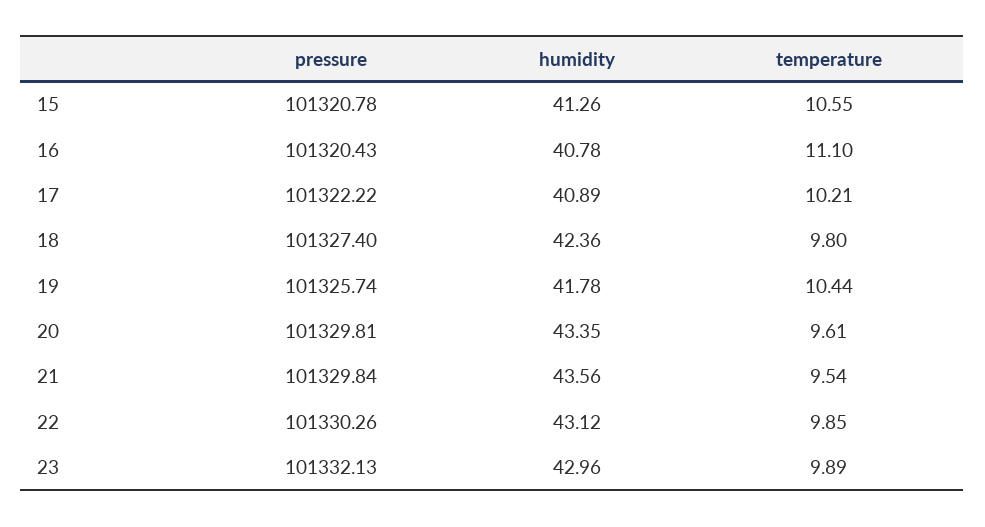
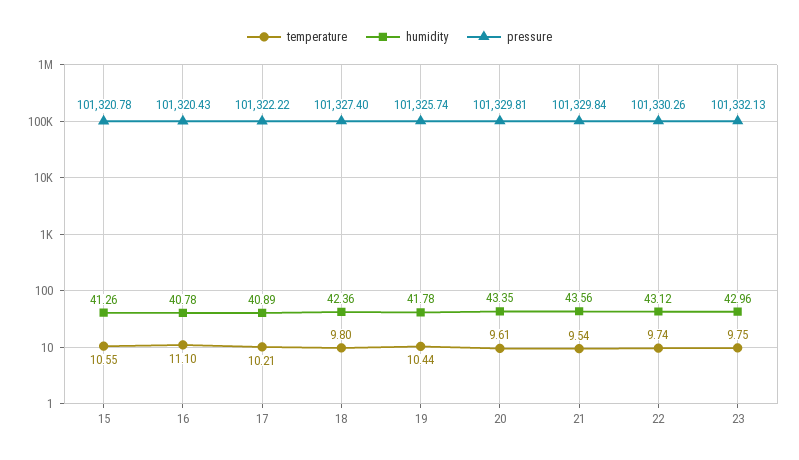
  {
    "pressure": {
      "15": 101320.78,
      "16": 101320.43,
      "17": 101322.22,
      "18": 101327.4,
      "19": 101325.74,
      "20": 101329.81,
      "21": 101329.84,
      "22": 101330.26,
      "23": 101332.13
    },
    "humidity": {
      "15": 41.26,
      "16": 40.78,
      "17": 40.89,
      "18": 42.36,
      "19": 41.78,
      "20": 43.35,
      "21": 43.56,
      "22": 43.12,
      "23": 42.96
    },
    "temperature": {
      "15": 10.55,
      "16": 11.1,
      "17": 10.21,
      "18": 9.8,
      "19": 10.44,
      "20": 9.61,
      "21": 9.54,
-     "22": 9.85,
+     "22": 9.74,
-     "23": 9.89
+     "23": 9.75
    }
  }

